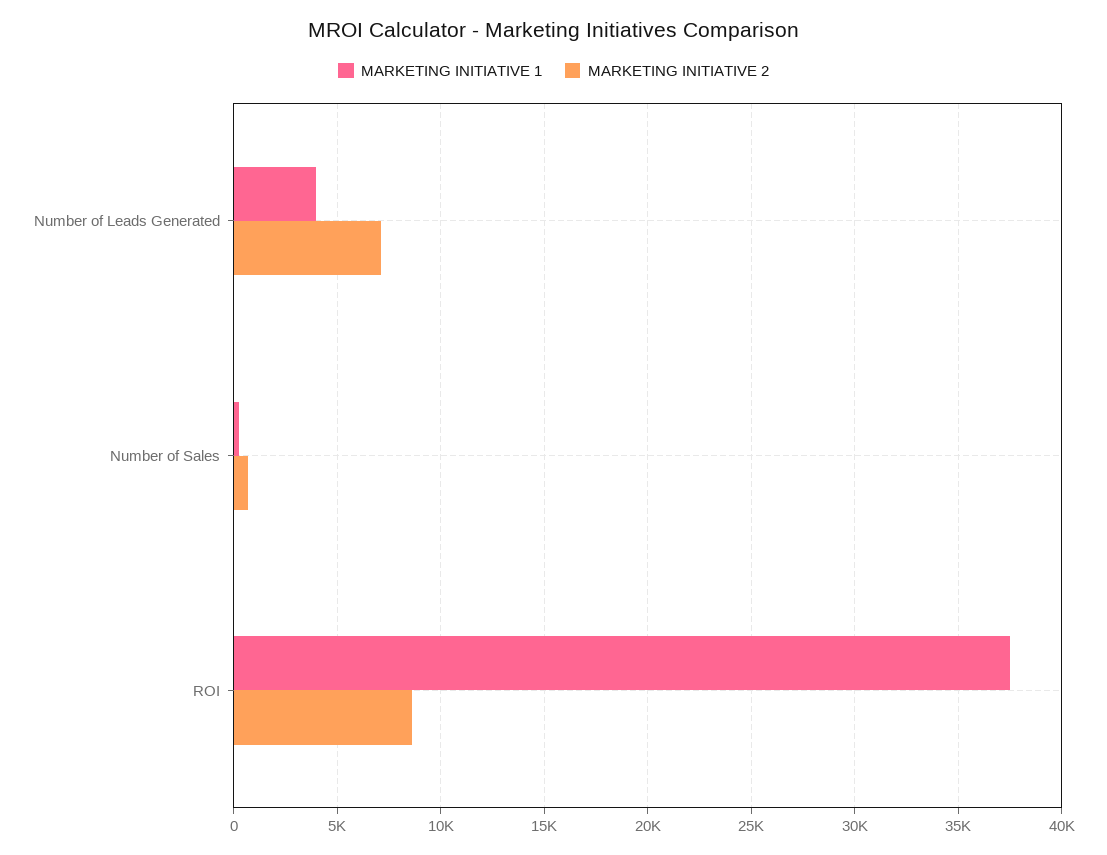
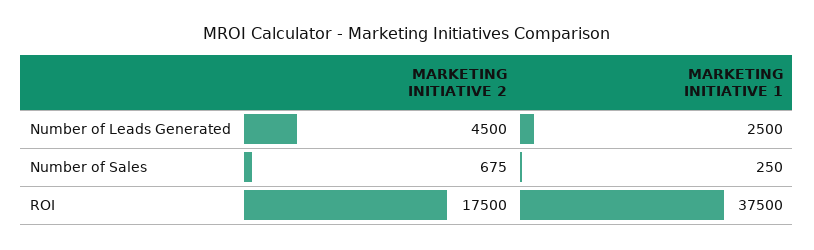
  {
    "MARKETING INITIATIVE 1": {
-     "Number of Leads Generated": 4000,
+     "Number of Leads Generated": 2500,
      "Number of Sales": 250,
      "ROI": 37500
    },
    "MARKETING INITIATIVE 2": {
-     "Number of Leads Generated": 7000,
+     "Number of Leads Generated": 4500,
      "Number of Sales": 675,
-     "ROI": 8500
+     "ROI": 17500
    }
  }

